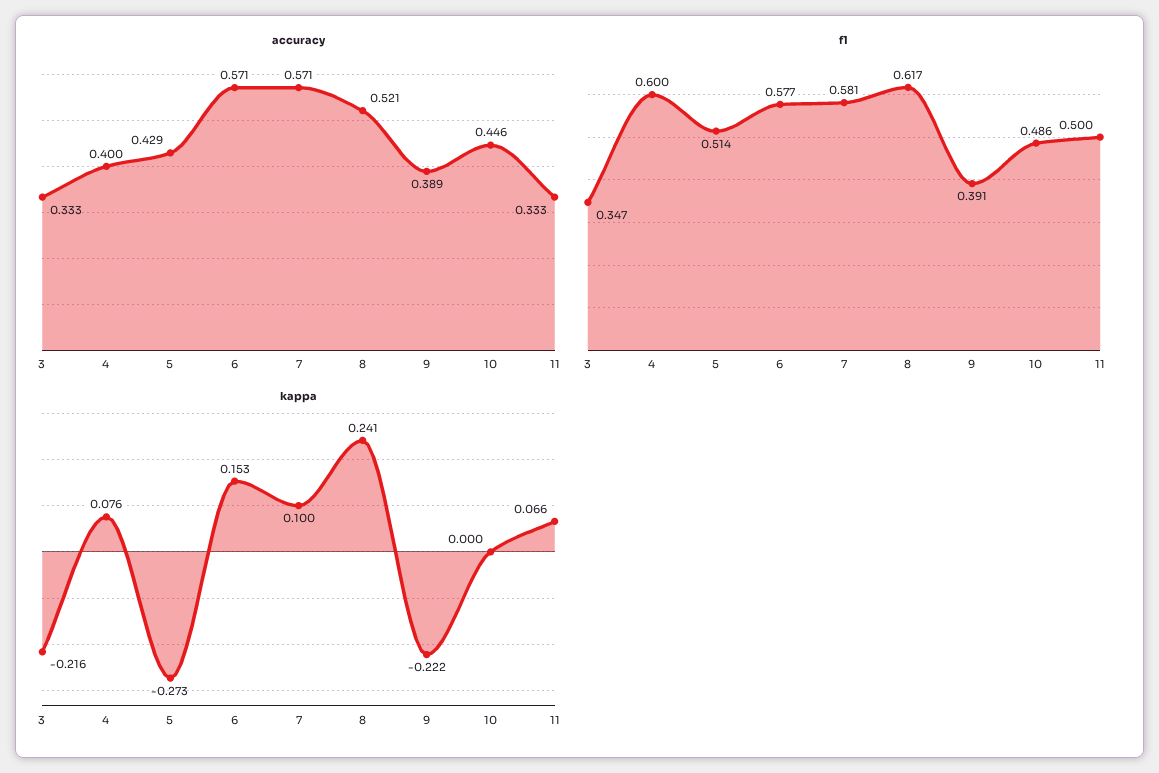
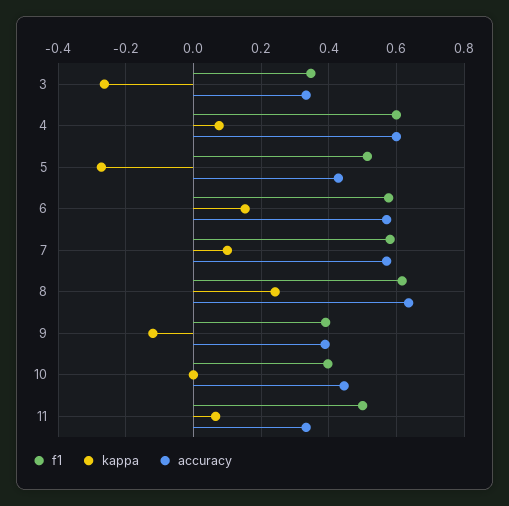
  {
    "accuracy": {
      "3": 0.333,
-     "4": 0.4,
+     "4": 0.6,
      "5": 0.429,
      "6": 0.571,
      "7": 0.571,
-     "8": 0.521,
+     "8": 0.64,
      "9": 0.389,
      "10": 0.446,
      "11": 0.333
    },
    "f1": {
      "3": 0.347,
      "4": 0.6,
      "5": 0.514,
      "6": 0.577,
      "7": 0.581,
      "8": 0.617,
      "9": 0.391,
-     "10": 0.486,
+     "10": 0.4,
      "11": 0.5
    },
    "kappa": {
-     "3": -0.216,
+     "3": -0.26,
      "4": 0.076,
      "5": -0.273,
      "6": 0.153,
      "7": 0.1,
      "8": 0.241,
-     "9": -0.222,
+     "9": -0.12,
      "10": 0,
      "11": 0.066
    }
  }

